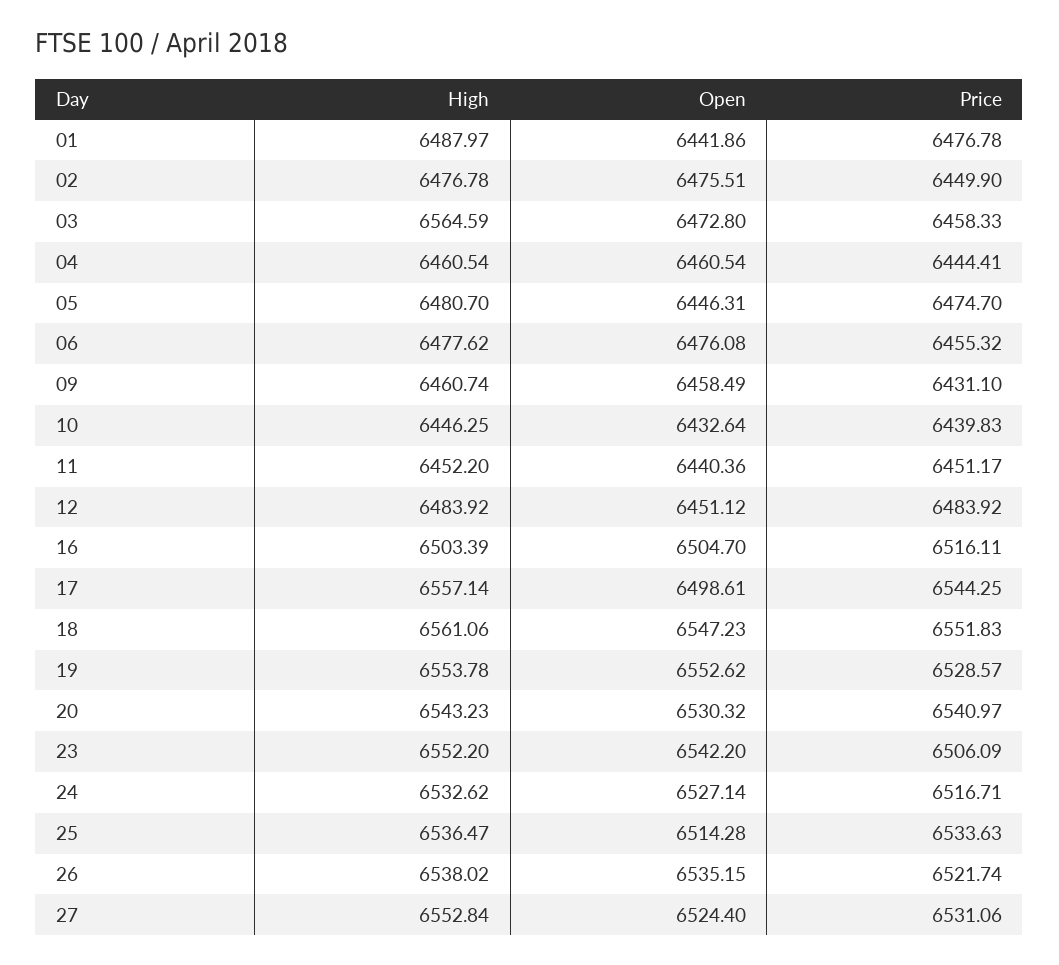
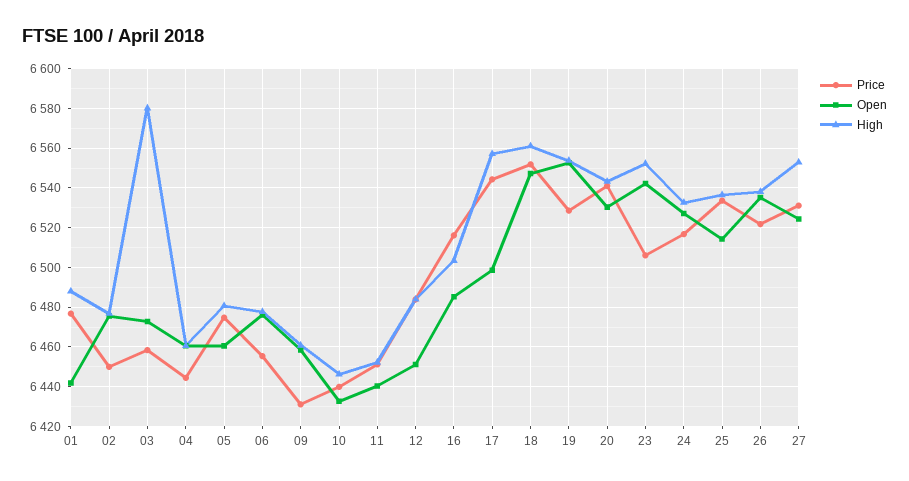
  {
    "High": {
      "01": 6487.97,
      "02": 6476.78,
-     "03": 6564.59,
+     "03": 6580,
      "04": 6460.54,
      "05": 6480.7,
      "06": 6477.62,
      "09": 6460.74,
      "10": 6446.25,
      "11": 6452.2,
      "12": 6483.92,
      "16": 6503.39,
      "17": 6557.14,
      "18": 6561.06,
      "19": 6553.78,
      "20": 6543.23,
      "23": 6552.2,
      "24": 6532.62,
      "25": 6536.47,
      "26": 6538.02,
      "27": 6552.84
    },
    "Open": {
      "01": 6441.86,
      "02": 6475.51,
      "03": 6472.8,
      "04": 6460.54,
-     "05": 6446.31,
+     "05": 6460,
      "06": 6476.08,
      "09": 6458.49,
      "10": 6432.64,
      "11": 6440.36,
      "12": 6451.12,
-     "16": 6504.7,
+     "16": 6485,
      "17": 6498.61,
      "18": 6547.23,
      "19": 6552.62,
      "20": 6530.32,
      "23": 6542.2,
      "24": 6527.14,
      "25": 6514.28,
      "26": 6535.15,
      "27": 6524.4
    },
    "Price": {
      "01": 6476.78,
      "02": 6449.9,
      "03": 6458.33,
      "04": 6444.41,
      "05": 6474.7,
      "06": 6455.32,
      "09": 6431.1,
      "10": 6439.83,
      "11": 6451.17,
      "12": 6483.92,
      "16": 6516.11,
      "17": 6544.25,
      "18": 6551.83,
      "19": 6528.57,
      "20": 6540.97,
      "23": 6506.09,
      "24": 6516.71,
      "25": 6533.63,
      "26": 6521.74,
      "27": 6531.06
    }
  }

